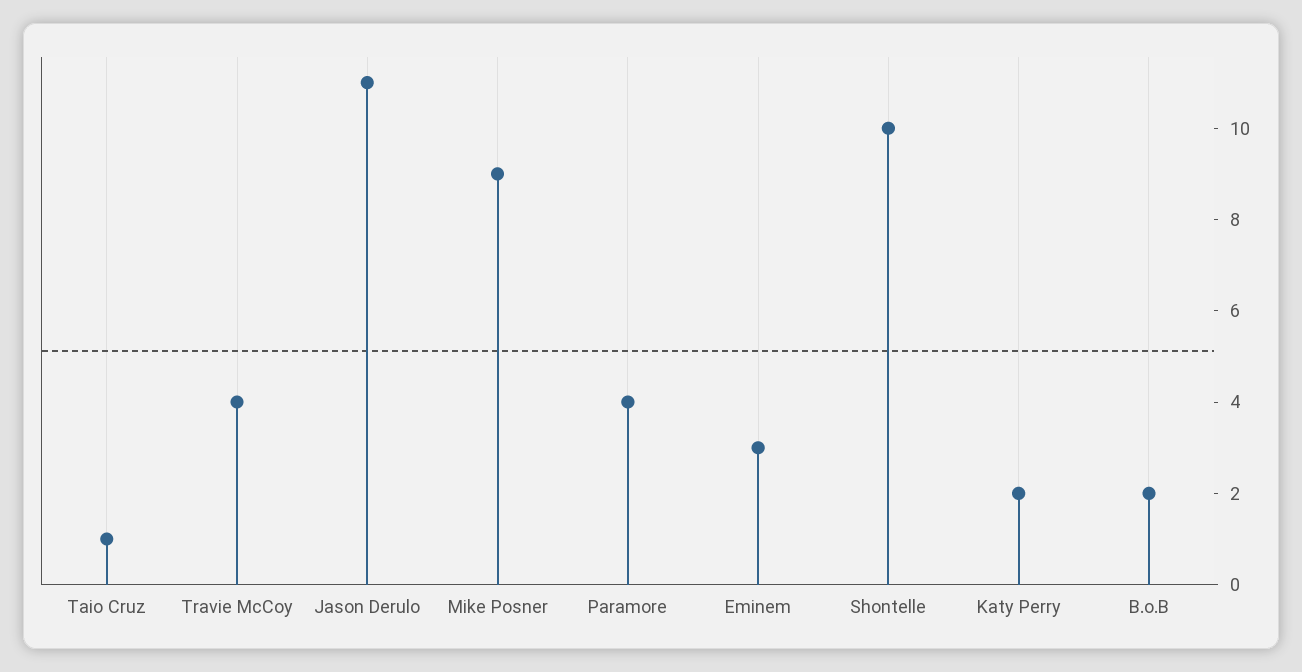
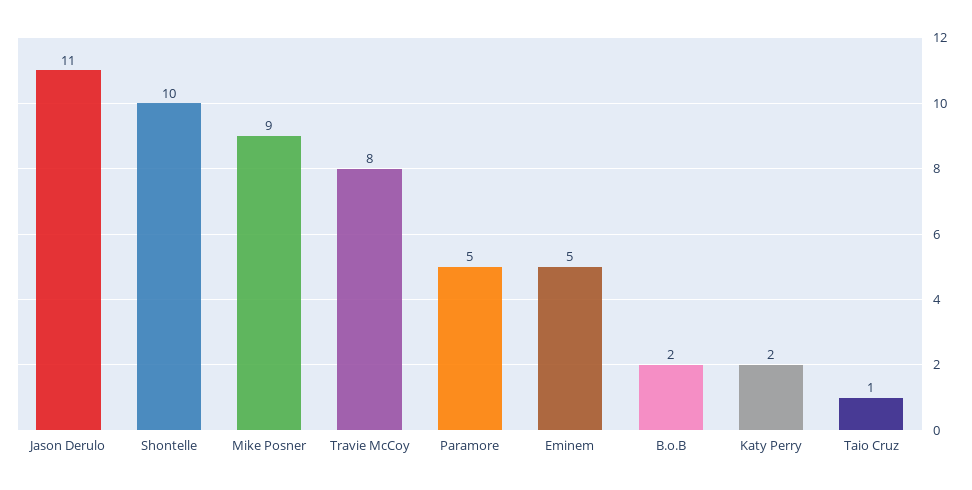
  {
    "Taio Cruz": 1,
-   "Travie McCoy": 4,
+   "Travie McCoy": 8,
    "Jason Derulo": 11,
    "Mike Posner": 9,
-   "Paramore": 4,
+   "Paramore": 5,
-   "Eminem": 3,
+   "Eminem": 5,
    "Shontelle": 10,
    "Katy Perry": 2,
    "B.o.B": 2
  }

